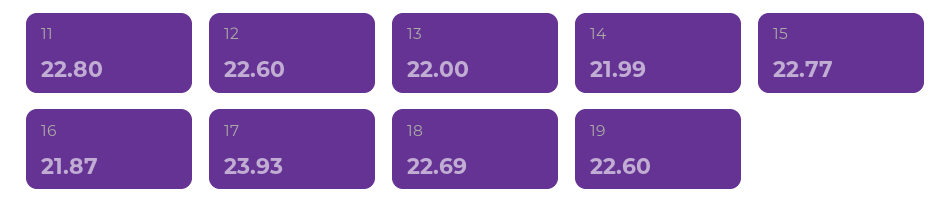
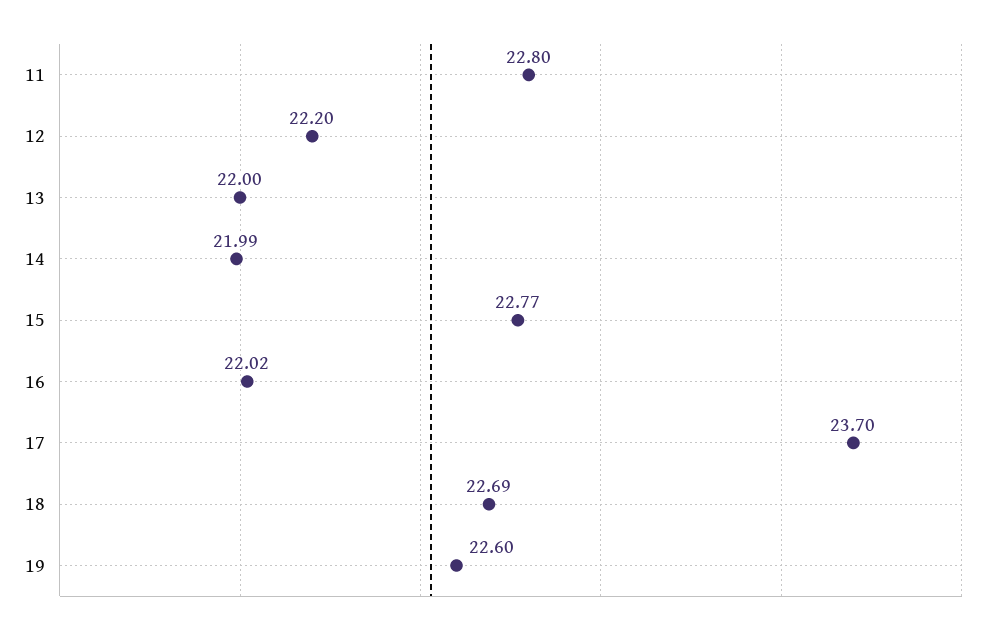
  {
    "11": 22.8,
-   "12": 22.6,
+   "12": 22.2,
    "13": 22,
    "14": 21.99,
    "15": 22.77,
-   "16": 21.87,
+   "16": 22.02,
-   "17": 23.93,
+   "17": 23.7,
    "18": 22.69,
    "19": 22.6
  }

